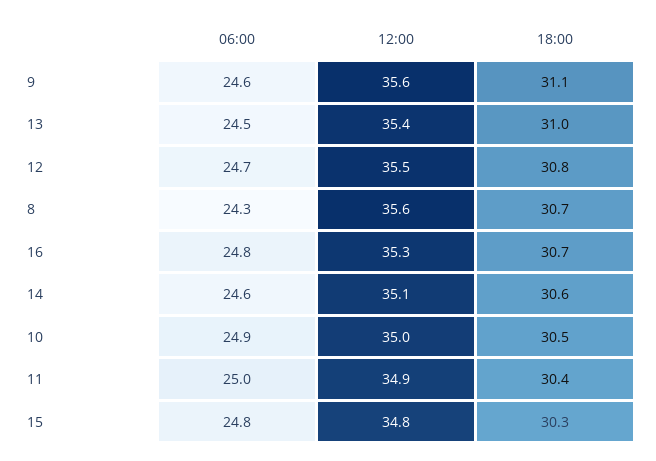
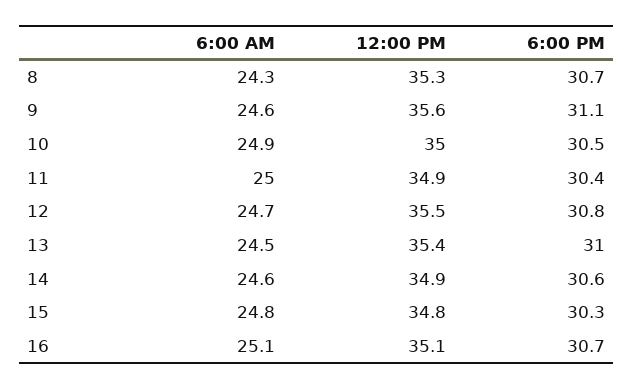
  {
    "06:00": {
      "9": 24.6,
      "13": 24.5,
      "12": 24.7,
      "8": 24.3,
-     "16": 24.8,
+     "16": 25.1,
      "14": 24.6,
      "10": 24.9,
      "11": 25,
      "15": 24.8
    },
    "12:00": {
      "9": 35.6,
      "13": 35.4,
      "12": 35.5,
-     "8": 35.6,
+     "8": 35.3,
-     "16": 35.3,
+     "16": 35.1,
-     "14": 35.1,
+     "14": 34.9,
      "10": 35,
      "11": 34.9,
      "15": 34.8
    },
    "18:00": {
      "9": 31.1,
      "13": 31,
      "12": 30.8,
      "8": 30.7,
      "16": 30.7,
      "14": 30.6,
      "10": 30.5,
      "11": 30.4,
      "15": 30.3
    }
  }

